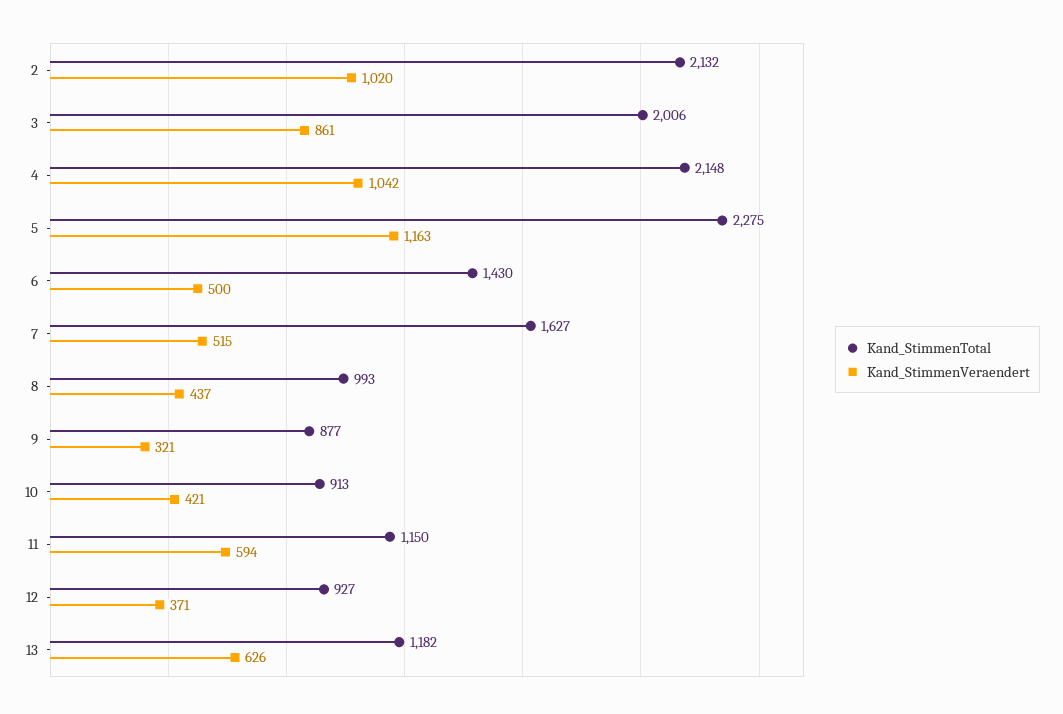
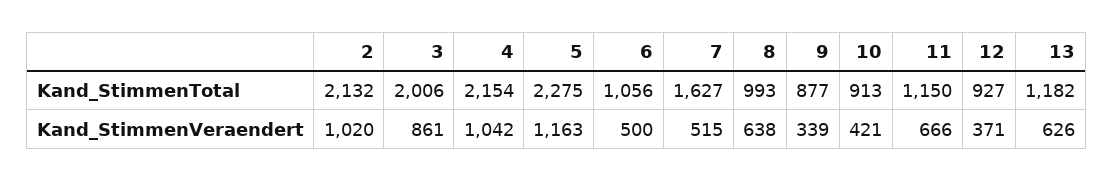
  {
    "Kand_StimmenTotal": {
      "2": 2132,
      "3": 2006,
-     "4": 2148,
+     "4": 2154,
      "5": 2275,
-     "6": 1430,
+     "6": 1056,
      "7": 1627,
      "8": 993,
      "9": 877,
      "10": 913,
      "11": 1150,
      "12": 927,
      "13": 1182
    },
    "Kand_StimmenVeraendert": {
      "2": 1020,
      "3": 861,
      "4": 1042,
      "5": 1163,
      "6": 500,
      "7": 515,
-     "8": 437,
+     "8": 638,
-     "9": 321,
+     "9": 339,
      "10": 421,
-     "11": 594,
+     "11": 666,
      "12": 371,
      "13": 626
    }
  }

